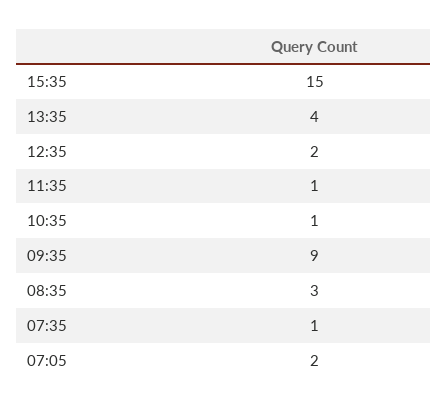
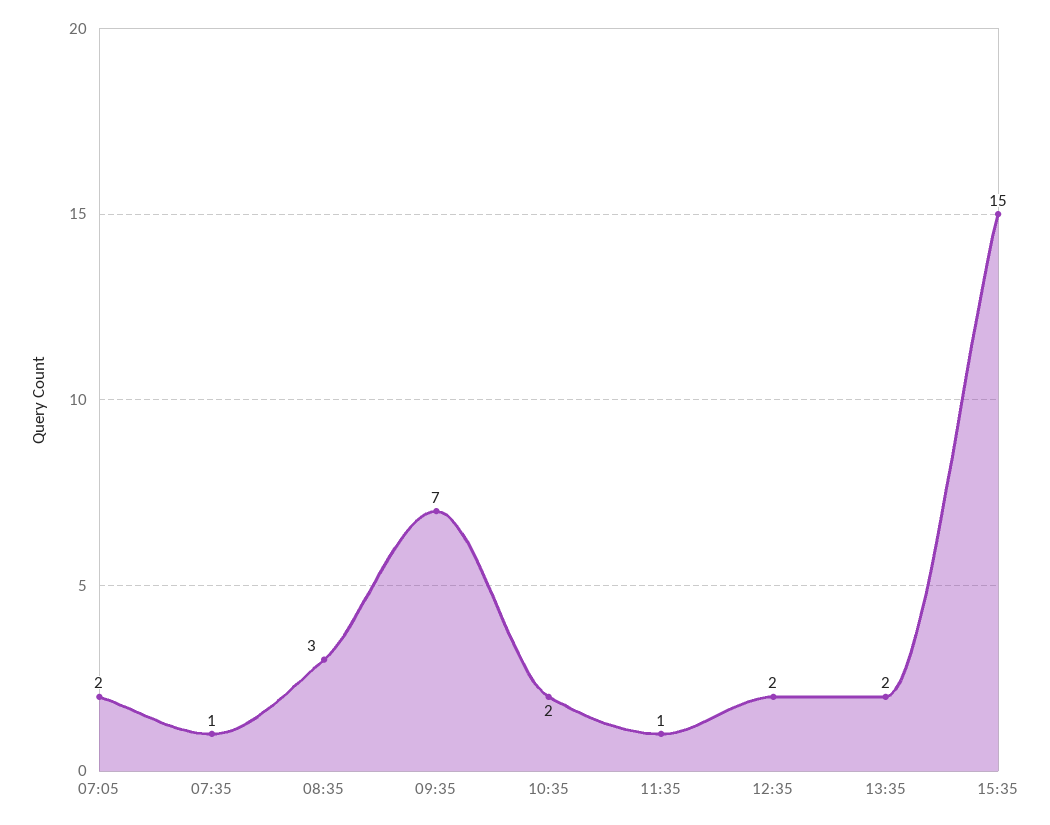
  {
    "15:35": 15,
-   "13:35": 4,
+   "13:35": 2,
    "12:35": 2,
    "11:35": 1,
-   "10:35": 1,
+   "10:35": 2,
-   "09:35": 9,
+   "09:35": 7,
    "08:35": 3,
    "07:35": 1,
    "07:05": 2
  }

